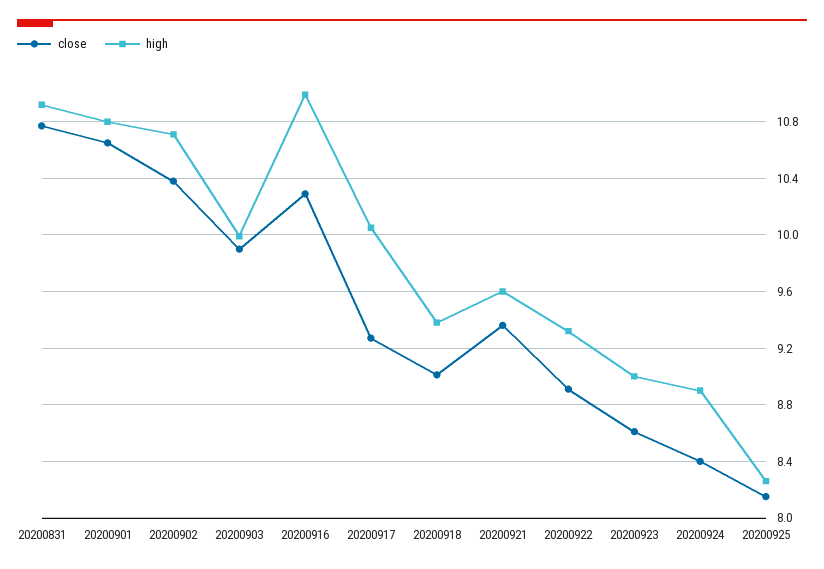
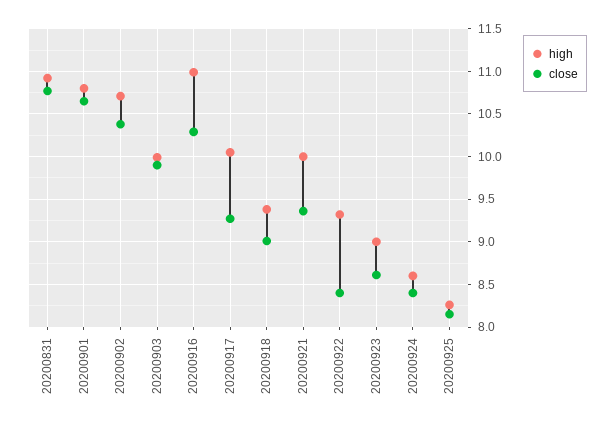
  {
    "close": {
      "20200831": 10.75,
      "20200901": 10.65,
      "20200902": 10.4,
      "20200903": 9.9,
      "20200916": 10.3,
      "20200917": 9.25,
      "20200918": 9,
      "20200921": 9.35,
-     "20200922": 8.9,
+     "20200922": 8.4,
      "20200923": 8.6,
      "20200924": 8.4,
      "20200925": 8.15
    },
    "high": {
      "20200831": 10.9,
      "20200901": 10.8,
      "20200902": 10.7,
      "20200903": 10,
      "20200916": 11,
      "20200917": 10.05,
      "20200918": 9.4,
-     "20200921": 9.6,
+     "20200921": 10,
      "20200922": 9.3,
      "20200923": 9,
-     "20200924": 8.9,
+     "20200924": 8.6,
      "20200925": 8.25
    }
  }

